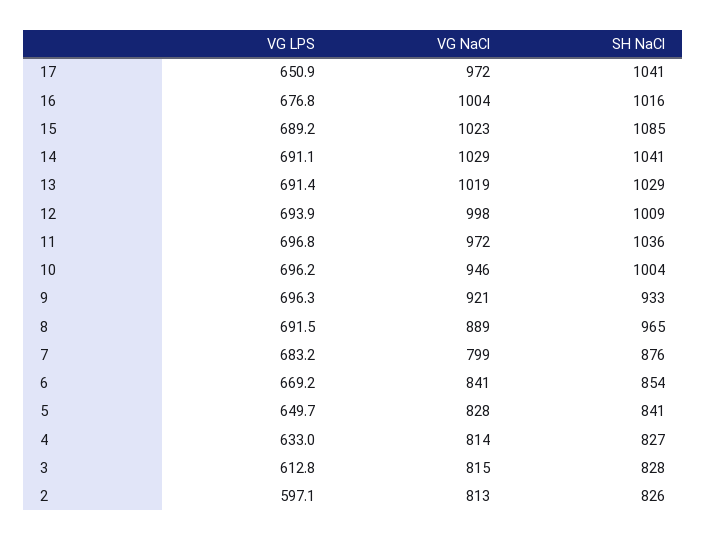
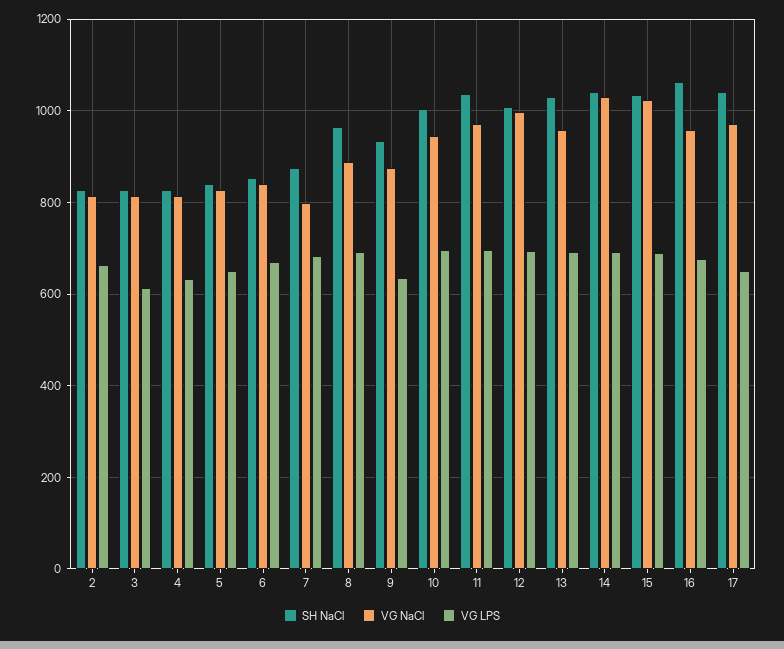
  {
    "VG LPS": {
      "17": 650.9,
      "16": 676.8,
      "15": 689.2,
      "14": 691.1,
      "13": 691.4,
      "12": 693.9,
      "11": 696.8,
      "10": 696.2,
-     "9": 696.3,
+     "9": 640,
      "8": 691.5,
      "7": 683.2,
      "6": 669.2,
      "5": 649.7,
      "4": 633,
      "3": 612.8,
-     "2": 597.1
+     "2": 660
    },
    "VG NaCl": {
      "17": 972,
-     "16": 1004,
+     "16": 960,
      "15": 1023,
      "14": 1029,
-     "13": 1019,
+     "13": 960,
      "12": 998,
      "11": 972,
      "10": 946,
-     "9": 921,
+     "9": 880,
      "8": 889,
      "7": 799,
      "6": 841,
      "5": 828,
      "4": 814,
      "3": 815,
      "2": 813
    },
    "SH NaCl": {
      "17": 1041,
-     "16": 1016,
+     "16": 1060,
-     "15": 1085,
+     "15": 1040,
      "14": 1041,
      "13": 1029,
      "12": 1009,
      "11": 1036,
      "10": 1004,
      "9": 933,
      "8": 965,
      "7": 876,
      "6": 854,
      "5": 841,
      "4": 827,
      "3": 828,
      "2": 826
    }
  }

